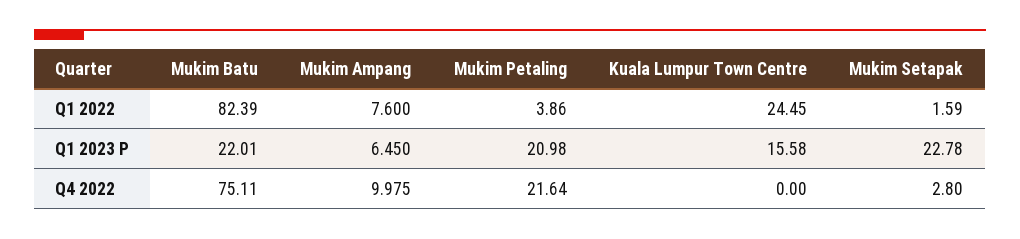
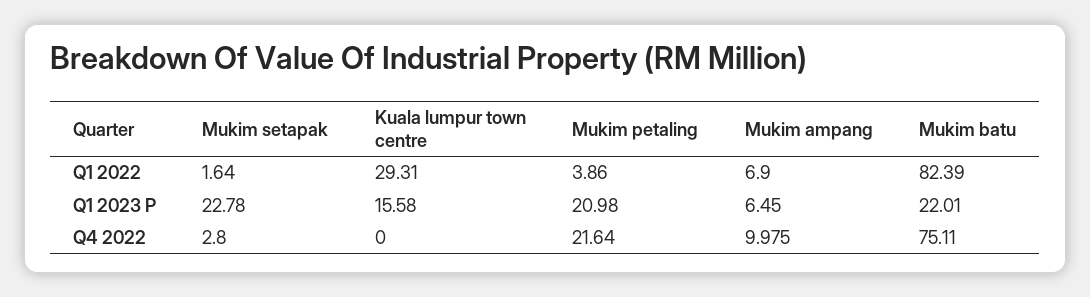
  {
    "Mukim Batu": {
      "Q1 2022": 82.39,
      "Q1 2023 P": 22.01,
      "Q4 2022": 75.11
    },
    "Mukim Ampang": {
-     "Q1 2022": 7.6,
+     "Q1 2022": 6.9,
      "Q1 2023 P": 6.45,
      "Q4 2022": 9.975
    },
    "Mukim Petaling": {
      "Q1 2022": 3.86,
      "Q1 2023 P": 20.98,
      "Q4 2022": 21.64
    },
    "Kuala Lumpur Town Centre": {
-     "Q1 2022": 24.45,
+     "Q1 2022": 29.31,
      "Q1 2023 P": 15.58,
      "Q4 2022": 0
    },
    "Mukim Setapak": {
-     "Q1 2022": 1.59,
+     "Q1 2022": 1.64,
      "Q1 2023 P": 22.78,
      "Q4 2022": 2.8
    }
  }

